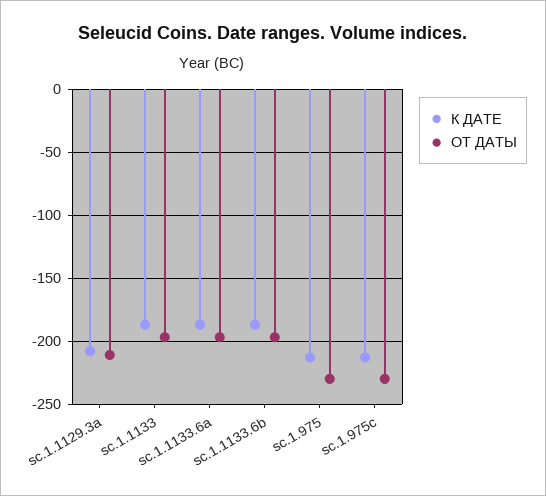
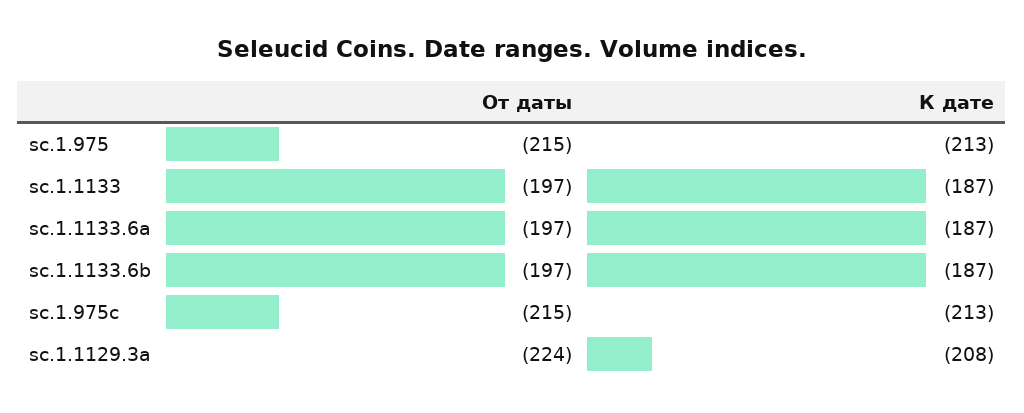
  {
    "К ДАТЕ": {
      "sc.1.1129.3a": -208,
      "sc.1.1133": -187,
      "sc.1.1133.6a": -187,
      "sc.1.1133.6b": -187,
      "sc.1.975": -213,
      "sc.1.975c": -213
    },
    "ОТ ДАТЫ": {
-     "sc.1.1129.3a": -210,
+     "sc.1.1129.3a": -224,
      "sc.1.1133": -197,
      "sc.1.1133.6a": -197,
      "sc.1.1133.6b": -197,
-     "sc.1.975": -230,
+     "sc.1.975": -215,
-     "sc.1.975c": -230
+     "sc.1.975c": -215
    }
  }

